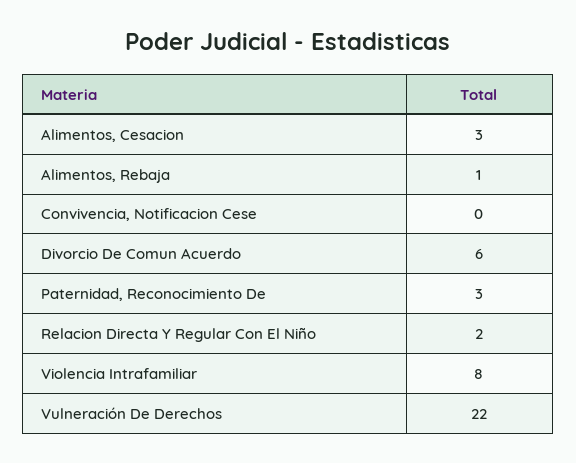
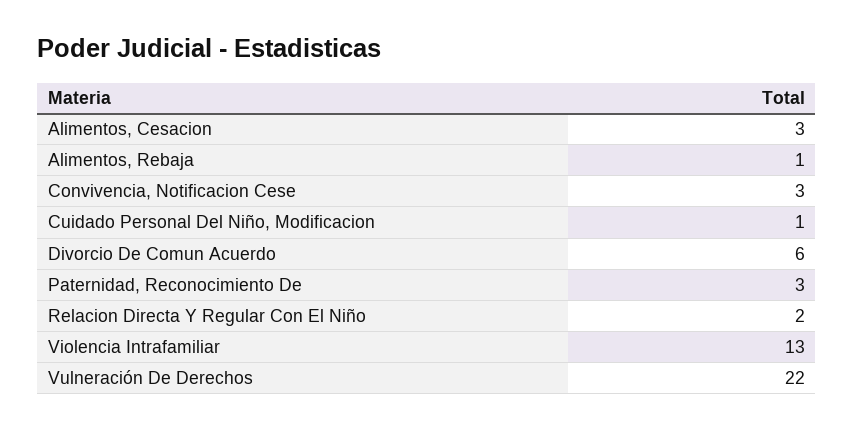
  {
    "Alimentos, Cesacion": 3,
    "Alimentos, Rebaja": 1,
-   "Convivencia, Notificacion Cese": 0,
+   "Convivencia, Notificacion Cese": 3,
    "Divorcio De Comun Acuerdo": 6,
    "Paternidad, Reconocimiento De": 3,
    "Relacion Directa Y Regular Con El Niño": 2,
-   "Violencia Intrafamiliar": 8,
+   "Violencia Intrafamiliar": 13,
-   "Vulneración De Derechos": 22
+   "Vulneración De Derechos": 22,
+   "Cuidado Personal Del Niño, Modificacion": 1
  }

